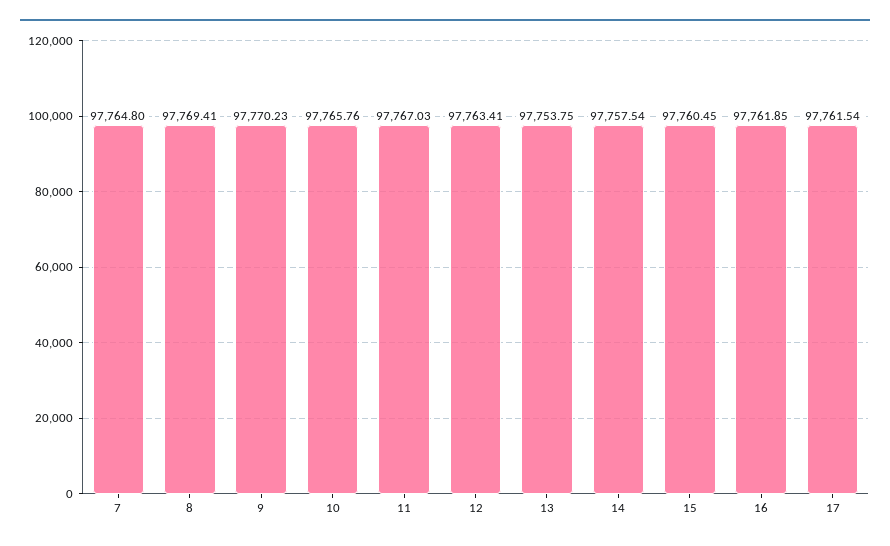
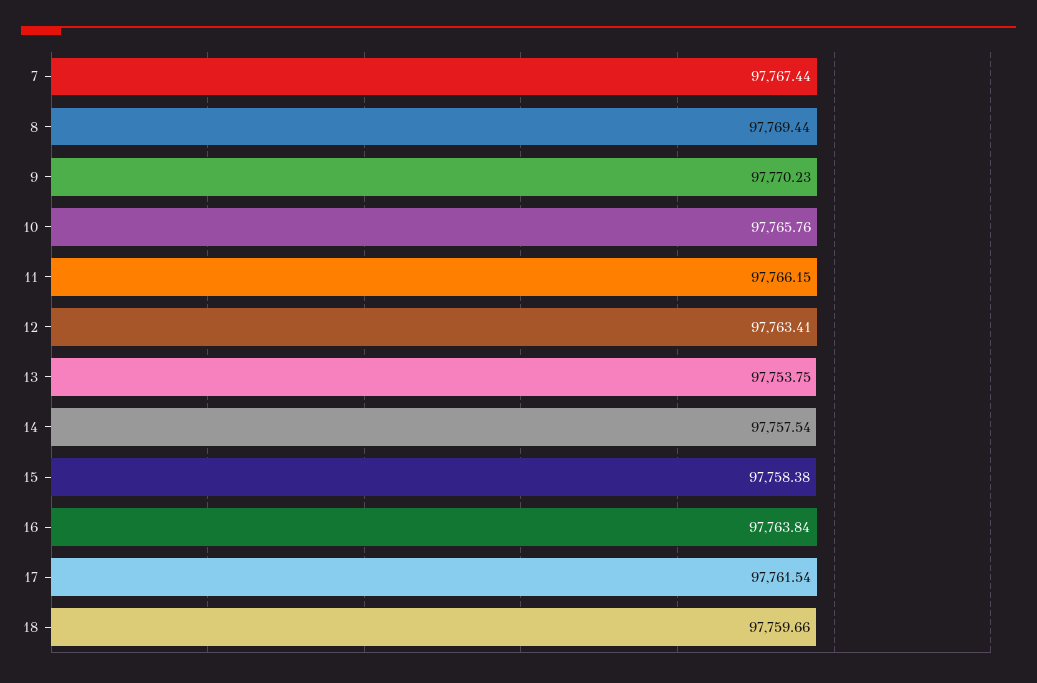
  {
-   "7": 97764.8,
+   "7": 97767.44,
-   "8": 97769.41,
+   "8": 97769.44,
    "9": 97770.23,
    "10": 97765.76,
-   "11": 97767.03,
+   "11": 97766.15,
    "12": 97763.41,
    "13": 97753.75,
    "14": 97757.54,
-   "15": 97760.45,
+   "15": 97758.38,
-   "16": 97761.85,
+   "16": 97763.84,
-   "17": 97761.54
+   "17": 97761.54,
+   "18": 97759.66
  }

